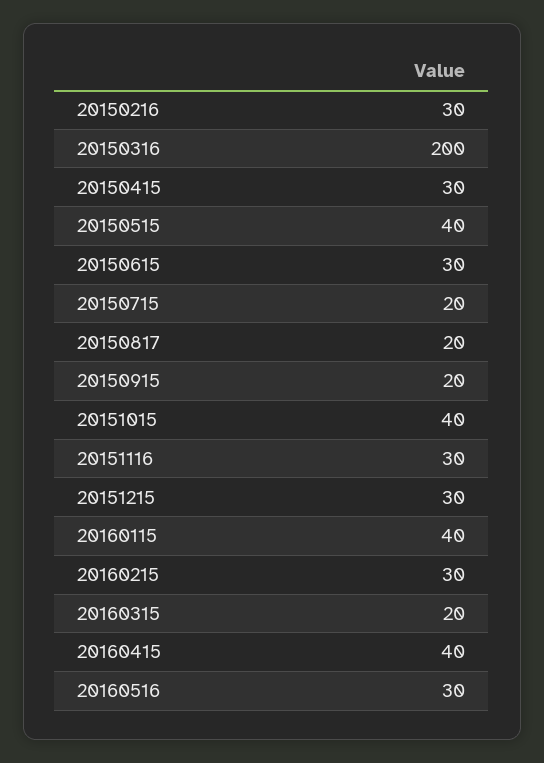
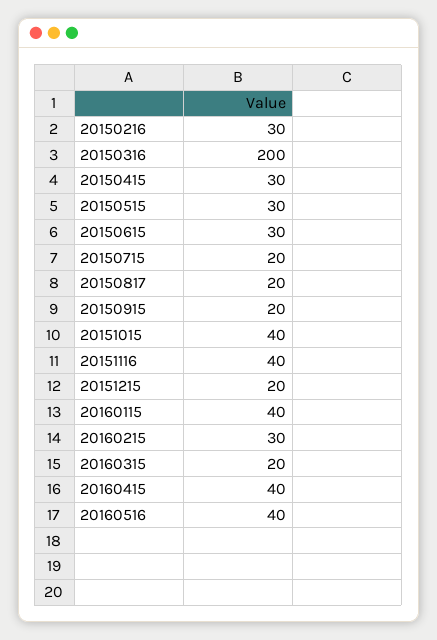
  {
    "20150216": 30,
    "20150316": 200,
    "20150415": 30,
-   "20150515": 40,
+   "20150515": 30,
    "20150615": 30,
    "20150715": 20,
    "20150817": 20,
    "20150915": 20,
    "20151015": 40,
-   "20151116": 30,
+   "20151116": 40,
-   "20151215": 30,
+   "20151215": 20,
    "20160115": 40,
    "20160215": 30,
    "20160315": 20,
    "20160415": 40,
-   "20160516": 30
+   "20160516": 40
  }

